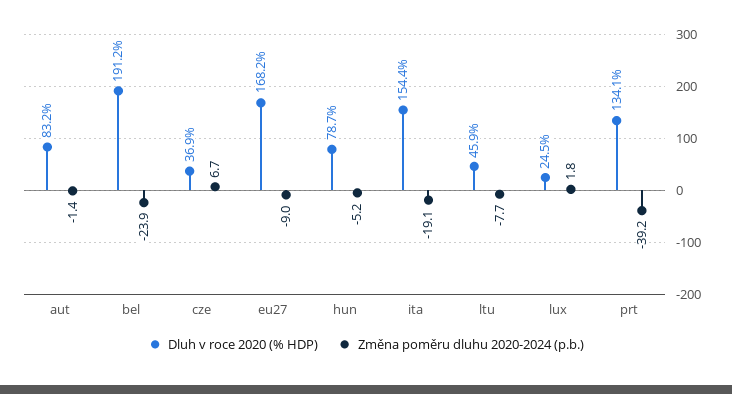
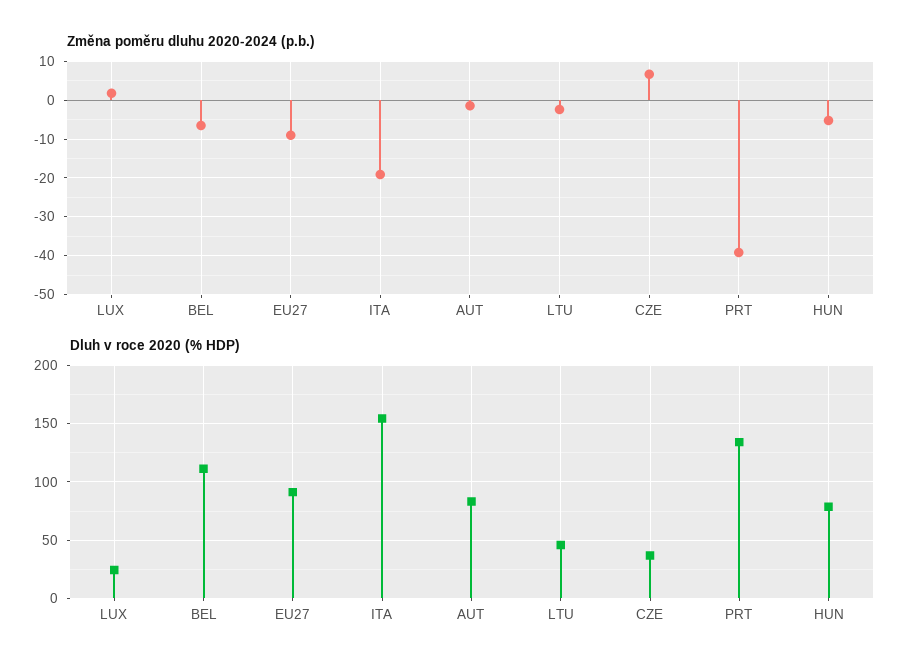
  {
    "Dluh v roce 2020 (% HDP)": {
      "aut": 83.2,
-     "bel": 191.2,
+     "bel": 110,
      "cze": 36.9,
-     "eu27": 168.2,
+     "eu27": 90,
      "hun": 78.7,
      "ita": 154.4,
      "ltu": 45.9,
      "lux": 24.5,
      "prt": 134.1
    },
    "Změna poměru dluhu 2020-2024 (p.b.)": {
      "aut": -1.4,
-     "bel": -23.9,
+     "bel": -6,
      "cze": 6.7,
      "eu27": -9,
      "hun": -5.2,
      "ita": -19.1,
-     "ltu": -7.7,
+     "ltu": -2,
      "lux": 1.8,
      "prt": -39.2
    }
  }

